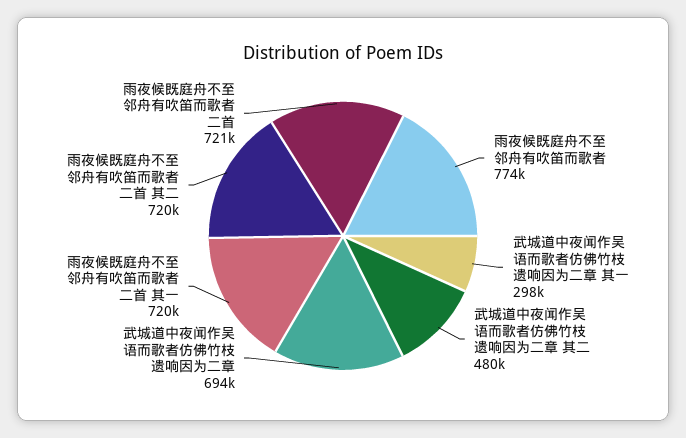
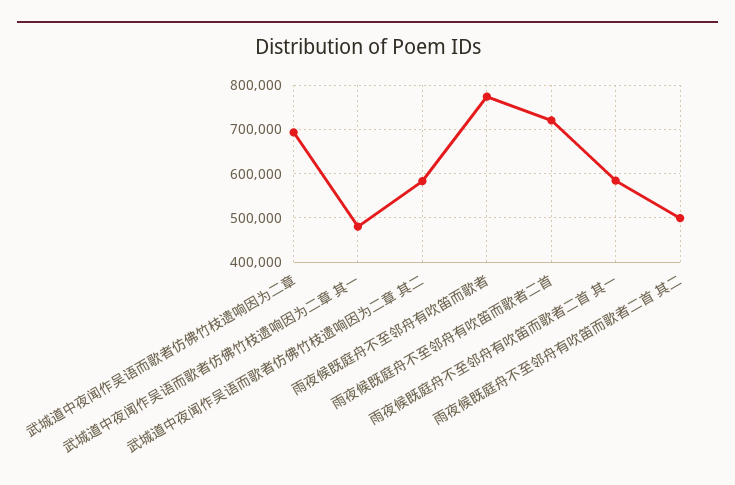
  {
    "雨夜候既庭舟不至邻舟有吹笛而歌者": 774000,
-   "武城道中夜闻作吴语而歌者仿佛竹枝遗响因为二章 其一": 298000,
+   "武城道中夜闻作吴语而歌者仿佛竹枝遗响因为二章 其一": 480000,
-   "武城道中夜闻作吴语而歌者仿佛竹枝遗响因为二章 其二": 480000,
+   "武城道中夜闻作吴语而歌者仿佛竹枝遗响因为二章 其二": 580000,
    "武城道中夜闻作吴语而歌者仿佛竹枝遗响因为二章": 694000,
-   "雨夜候既庭舟不至邻舟有吹笛而歌者二首 其一": 720000,
+   "雨夜候既庭舟不至邻舟有吹笛而歌者二首 其一": 580000,
-   "雨夜候既庭舟不至邻舟有吹笛而歌者二首 其二": 720000,
+   "雨夜候既庭舟不至邻舟有吹笛而歌者二首 其二": 500000,
    "雨夜候既庭舟不至邻舟有吹笛而歌者二首": 721000
  }

